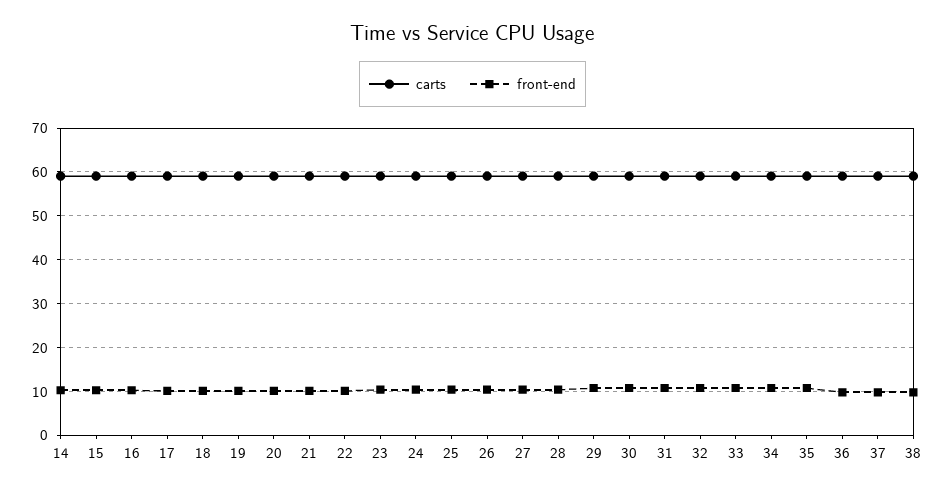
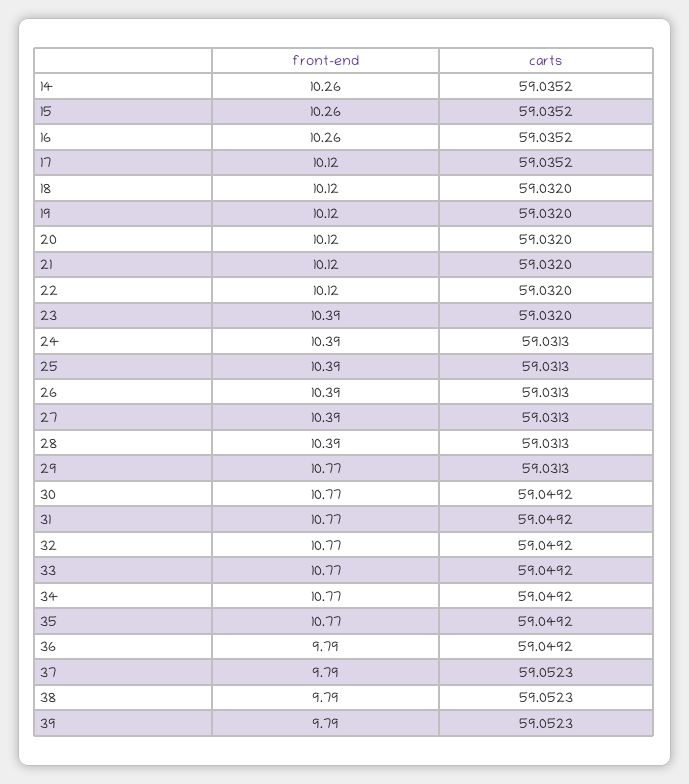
  {
    "carts": {
      "14": 59.0352,
      "15": 59.0352,
      "16": 59.0352,
      "17": 59.0352,
      "18": 59.032,
      "19": 59.032,
      "20": 59.032,
      "21": 59.032,
      "22": 59.032,
      "23": 59.032,
      "24": 59.0313,
      "25": 59.0313,
      "26": 59.0313,
      "27": 59.0313,
      "28": 59.0313,
      "29": 59.0313,
      "30": 59.0492,
      "31": 59.0492,
      "32": 59.0492,
      "33": 59.0492,
      "34": 59.0492,
      "35": 59.0492,
      "36": 59.0492,
      "37": 59.0523,
-     "38": 59.0523
+     "38": 59.0523,
+     "39": 59.0523
    },
    "front-end": {
      "14": 10.26,
      "15": 10.26,
      "16": 10.26,
      "17": 10.12,
      "18": 10.12,
      "19": 10.12,
      "20": 10.12,
      "21": 10.12,
      "22": 10.12,
      "23": 10.39,
      "24": 10.39,
      "25": 10.39,
      "26": 10.39,
      "27": 10.39,
      "28": 10.39,
      "29": 10.77,
      "30": 10.77,
      "31": 10.77,
      "32": 10.77,
      "33": 10.77,
      "34": 10.77,
      "35": 10.77,
      "36": 9.79,
      "37": 9.79,
-     "38": 9.79
+     "38": 9.79,
+     "39": 9.79
    }
  }

